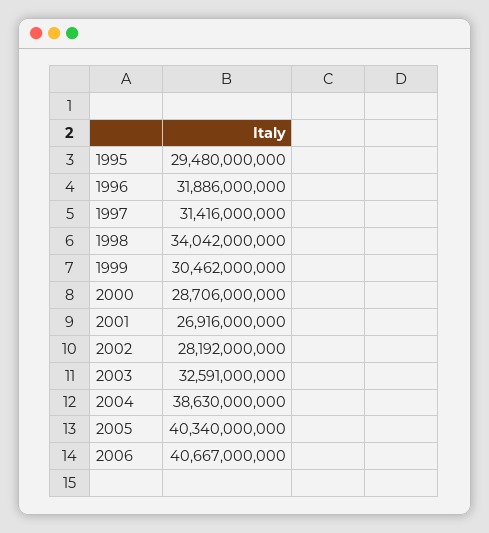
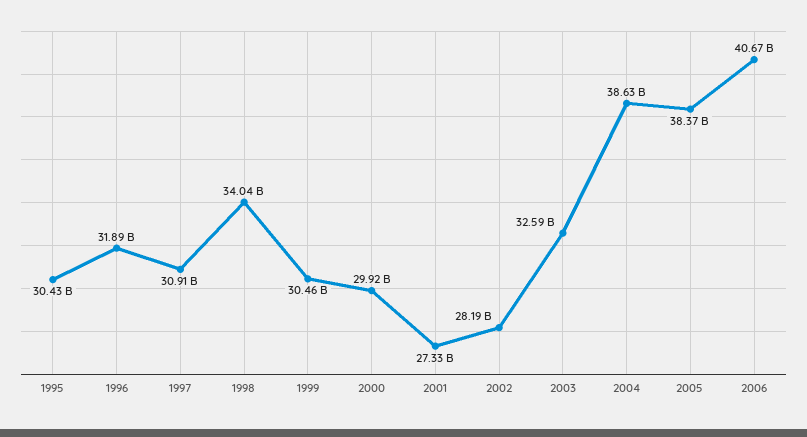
  {
-   "1995": 29480000000,
+   "1995": 30430000000,
    "1996": 31886000000,
-   "1997": 31416000000,
+   "1997": 30910000000,
    "1998": 34042000000,
    "1999": 30462000000,
-   "2000": 28706000000,
+   "2000": 29920000000,
-   "2001": 26916000000,
+   "2001": 27330000000,
    "2002": 28192000000,
    "2003": 32591000000,
    "2004": 38630000000,
-   "2005": 40340000000,
+   "2005": 38370000000,
    "2006": 40667000000
  }

